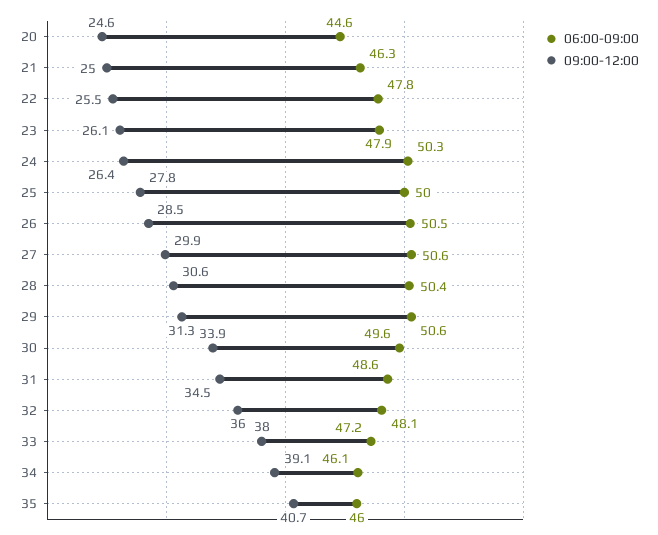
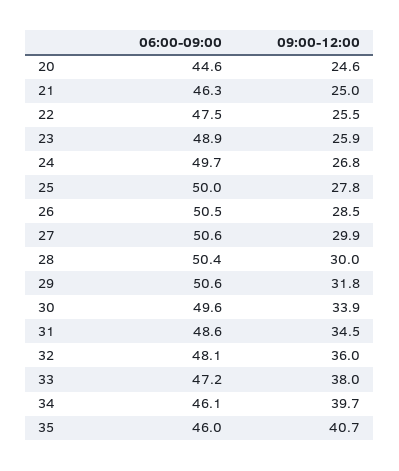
  {
    "06:00-09:00": {
      "20": 44.6,
      "21": 46.3,
-     "22": 47.8,
+     "22": 47.5,
-     "23": 47.9,
+     "23": 48.9,
-     "24": 50.3,
+     "24": 49.7,
      "25": 50,
      "26": 50.5,
      "27": 50.6,
      "28": 50.4,
      "29": 50.6,
      "30": 49.6,
      "31": 48.6,
      "32": 48.1,
      "33": 47.2,
      "34": 46.1,
      "35": 46
    },
    "09:00-12:00": {
      "20": 24.6,
      "21": 25,
      "22": 25.5,
-     "23": 26.1,
+     "23": 25.9,
-     "24": 26.4,
+     "24": 26.8,
      "25": 27.8,
      "26": 28.5,
      "27": 29.9,
-     "28": 30.6,
+     "28": 30,
-     "29": 31.3,
+     "29": 31.8,
      "30": 33.9,
      "31": 34.5,
      "32": 36,
      "33": 38,
-     "34": 39.1,
+     "34": 39.7,
      "35": 40.7
    }
  }

